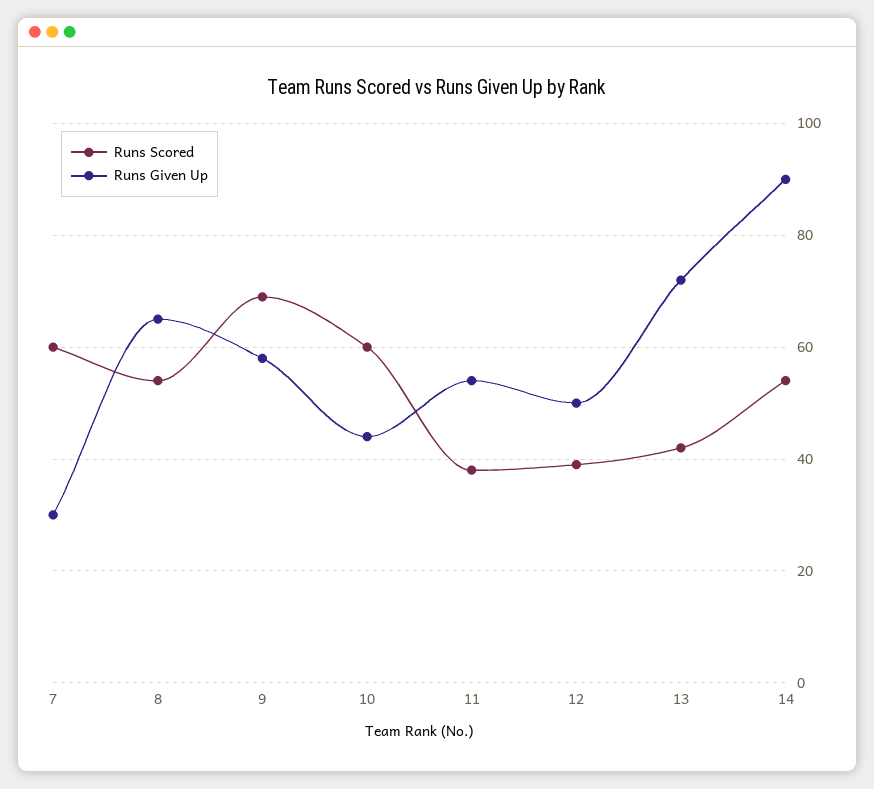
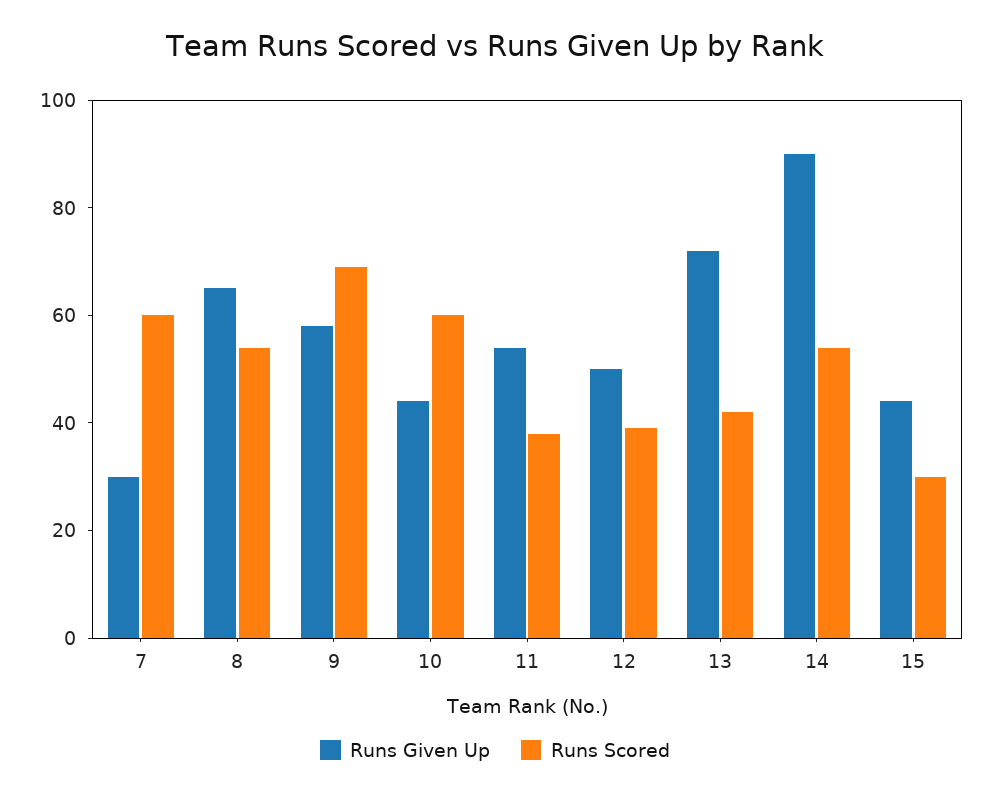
  {
    "Runs Scored": {
      "7": 60,
      "8": 55,
      "9": 70,
      "10": 60,
      "11": 40,
      "12": 40,
      "13": 40,
-     "14": 55
+     "14": 55,
+     "15": 30
    },
    "Runs Given Up": {
      "7": 30,
      "8": 65,
      "9": 60,
      "10": 45,
      "11": 55,
      "12": 50,
      "13": 70,
-     "14": 90
+     "14": 90,
+     "15": 45
    }
  }

